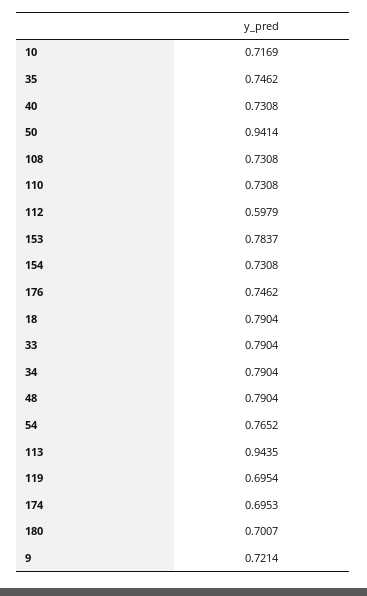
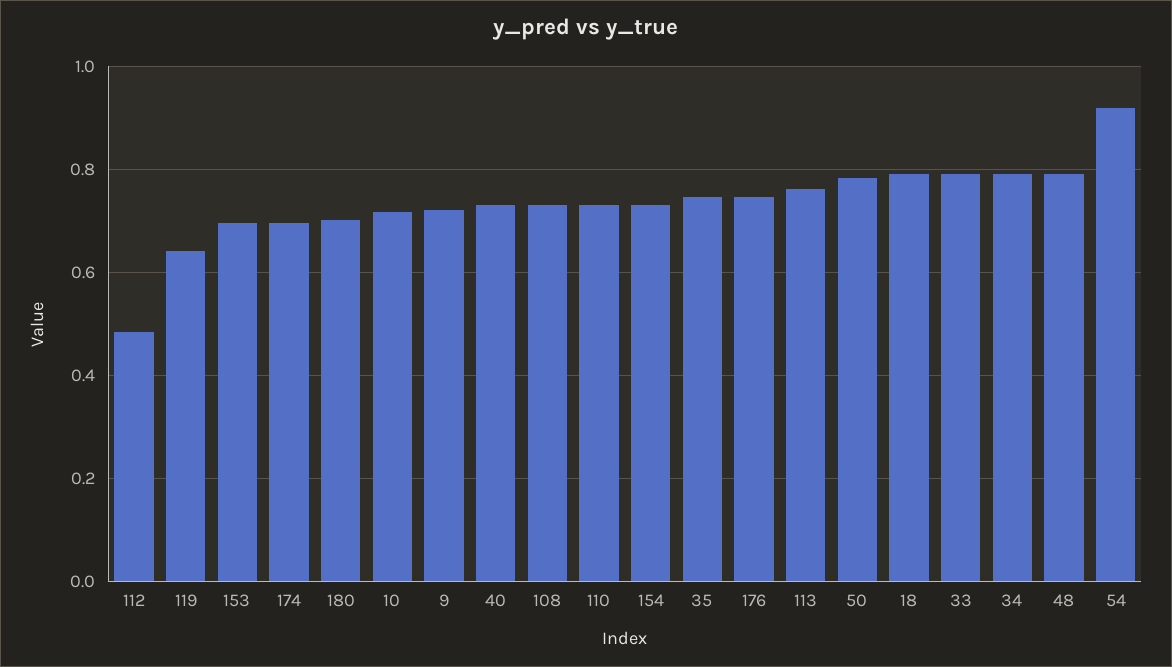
  {
    "10": 0.7169,
    "35": 0.7462,
    "40": 0.7308,
-   "50": 0.9414,
+   "50": 0.78,
    "108": 0.7308,
    "110": 0.7308,
-   "112": 0.5979,
+   "112": 0.48,
-   "153": 0.7837,
+   "153": 0.7,
    "154": 0.7308,
    "176": 0.7462,
    "18": 0.7904,
    "33": 0.7904,
    "34": 0.7904,
    "48": 0.7904,
-   "54": 0.7652,
+   "54": 0.92,
-   "113": 0.9435,
+   "113": 0.76,
-   "119": 0.6954,
+   "119": 0.64,
    "174": 0.6953,
    "180": 0.7007,
    "9": 0.7214
  }

